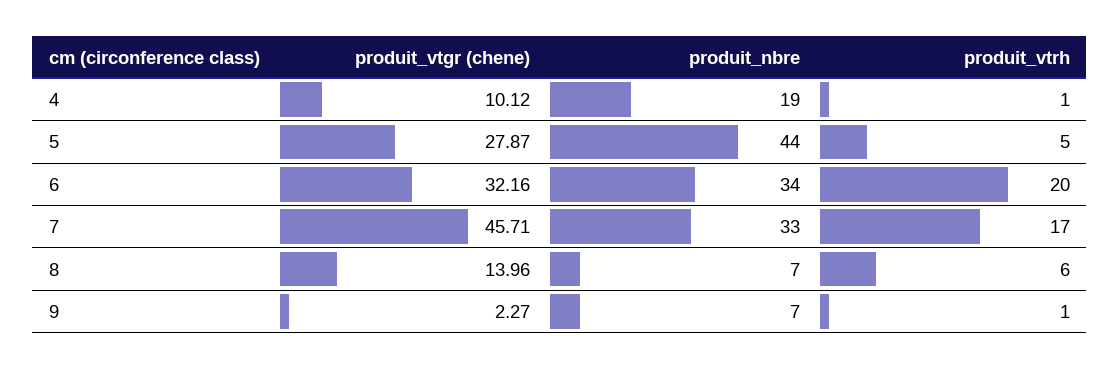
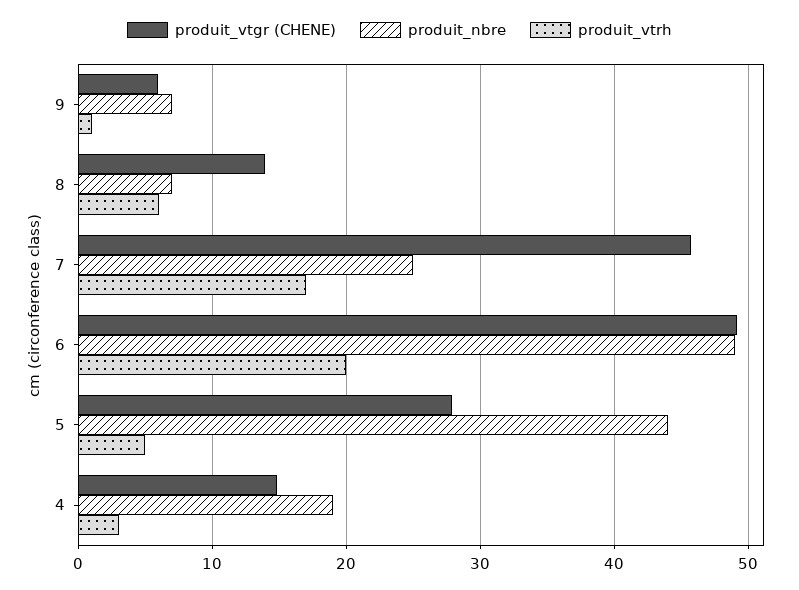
  {
    "produit_vtgr (chene)": {
-     "4": 10.12,
+     "4": 15,
      "5": 27.87,
-     "6": 32.16,
+     "6": 49,
      "7": 45.71,
      "8": 13.96,
-     "9": 2.27
+     "9": 6
    },
    "produit_nbre": {
      "4": 19,
      "5": 44,
-     "6": 34,
+     "6": 49,
-     "7": 33,
+     "7": 25,
      "8": 7,
      "9": 7
    },
    "produit_vtrh": {
-     "4": 1,
+     "4": 3,
      "5": 5,
      "6": 20,
      "7": 17,
      "8": 6,
      "9": 1
    }
  }

